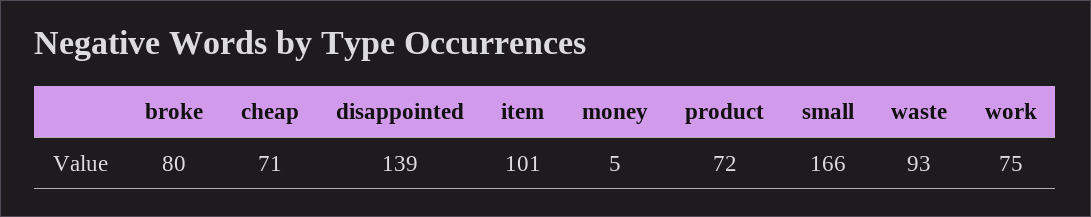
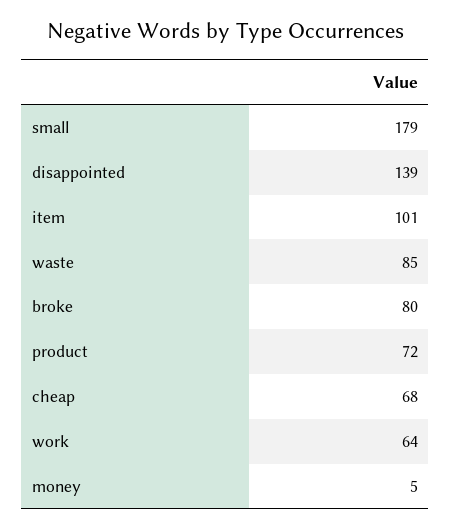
  {
    "broke": 80,
-   "cheap": 71,
+   "cheap": 68,
    "disappointed": 139,
    "item": 101,
    "money": 5,
    "product": 72,
-   "small": 166,
+   "small": 179,
-   "waste": 93,
+   "waste": 85,
-   "work": 75
+   "work": 64
  }

